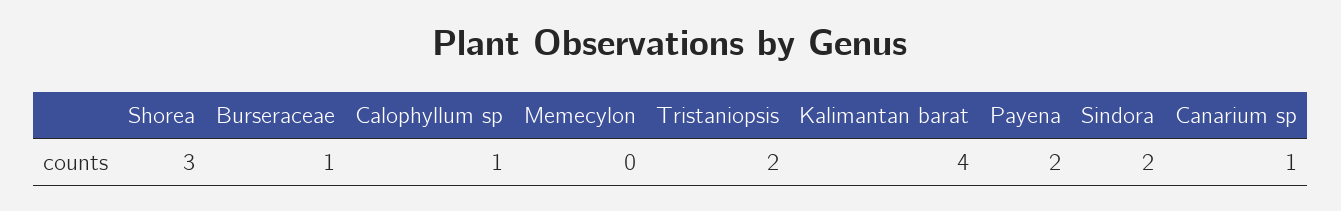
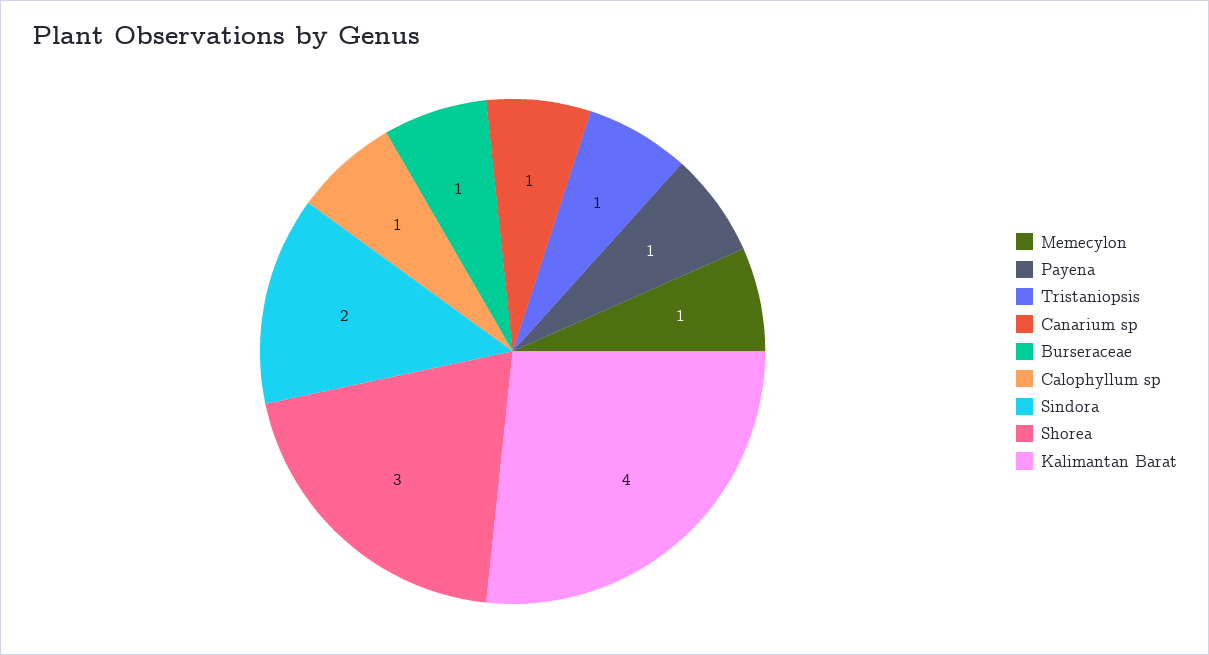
  {
    "Shorea": 3,
    "Burseraceae": 1,
    "Calophyllum sp": 1,
-   "Memecylon": 0,
+   "Memecylon": 1,
-   "Tristaniopsis": 2,
+   "Tristaniopsis": 1,
    "Kalimantan barat": 4,
-   "Payena": 2,
+   "Payena": 1,
    "Sindora": 2,
    "Canarium sp": 1
  }

